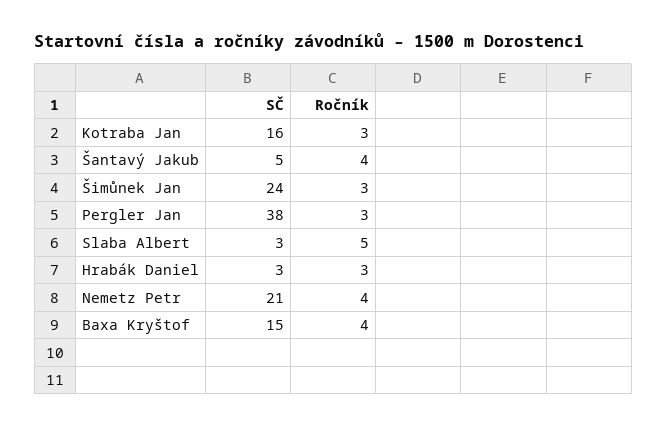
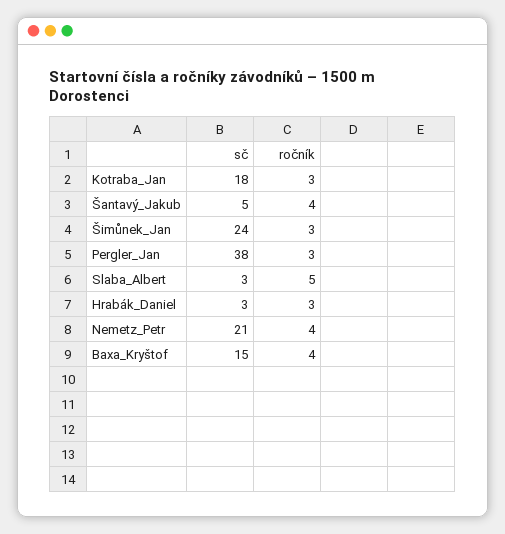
  {
    "SČ": {
-     "Kotraba Jan": 16,
+     "Kotraba Jan": 18,
      "Šantavý Jakub": 5,
      "Šimůnek Jan": 24,
      "Pergler Jan": 38,
      "Slaba Albert": 3,
      "Hrabák Daniel": 3,
      "Nemetz Petr": 21,
      "Baxa Kryštof": 15
    },
    "Ročník": {
      "Kotraba Jan": 3,
      "Šantavý Jakub": 4,
      "Šimůnek Jan": 3,
      "Pergler Jan": 3,
      "Slaba Albert": 5,
      "Hrabák Daniel": 3,
      "Nemetz Petr": 4,
      "Baxa Kryštof": 4
    }
  }

